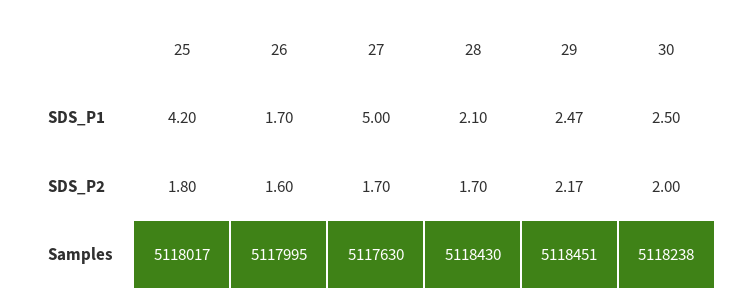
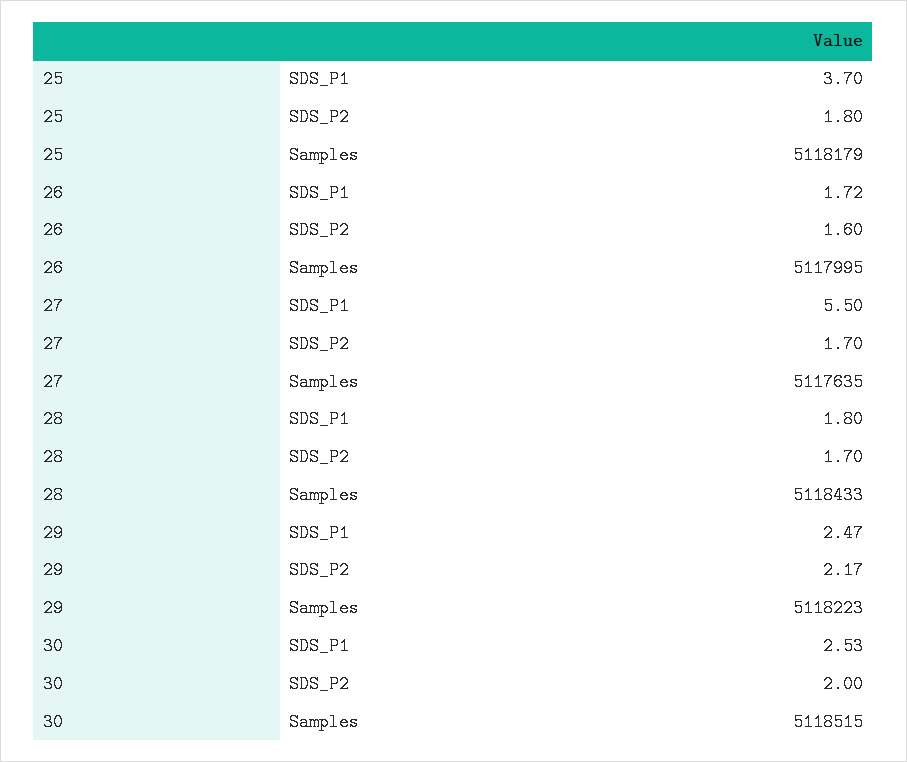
  {
    "25": {
-     "SDS_P1": 4.2,
+     "SDS_P1": 3.7,
      "SDS_P2": 1.8,
-     "Samples": 5118017
+     "Samples": 5118179
    },
    "26": {
-     "SDS_P1": 1.7,
+     "SDS_P1": 1.72,
      "SDS_P2": 1.6,
      "Samples": 5117995
    },
    "27": {
-     "SDS_P1": 5,
+     "SDS_P1": 5.5,
      "SDS_P2": 1.7,
-     "Samples": 5117630
+     "Samples": 5117635
    },
    "28": {
-     "SDS_P1": 2.1,
+     "SDS_P1": 1.8,
      "SDS_P2": 1.7,
-     "Samples": 5118430
+     "Samples": 5118433
    },
    "29": {
      "SDS_P1": 2.47,
      "SDS_P2": 2.17,
-     "Samples": 5118451
+     "Samples": 5118223
    },
    "30": {
-     "SDS_P1": 2.5,
+     "SDS_P1": 2.53,
      "SDS_P2": 2,
-     "Samples": 5118238
+     "Samples": 5118515
    }
  }

